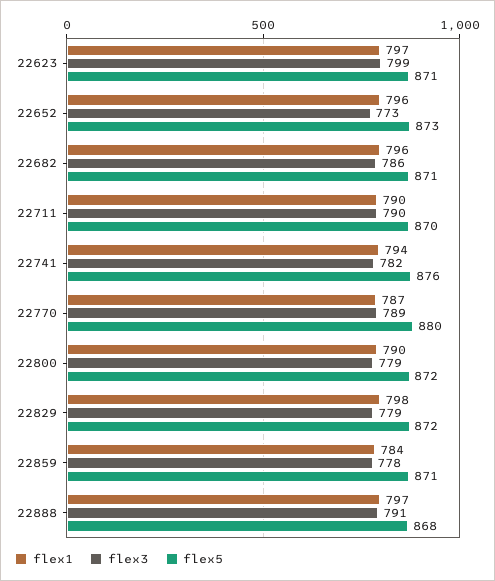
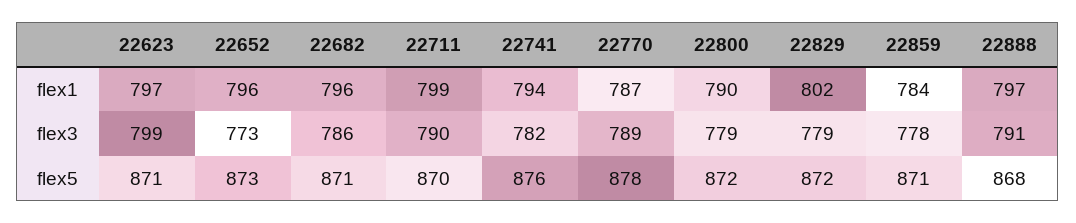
  {
    "flex1": {
      "22623": 797,
      "22652": 796,
      "22682": 796,
-     "22711": 790,
+     "22711": 799,
      "22741": 794,
      "22770": 787,
      "22800": 790,
-     "22829": 798,
+     "22829": 802,
      "22859": 784,
      "22888": 797
    },
    "flex3": {
      "22623": 799,
      "22652": 773,
      "22682": 786,
      "22711": 790,
      "22741": 782,
      "22770": 789,
      "22800": 779,
      "22829": 779,
      "22859": 778,
      "22888": 791
    },
    "flex5": {
      "22623": 871,
      "22652": 873,
      "22682": 871,
      "22711": 870,
      "22741": 876,
-     "22770": 880,
+     "22770": 878,
      "22800": 872,
      "22829": 872,
      "22859": 871,
      "22888": 868
    }
  }

